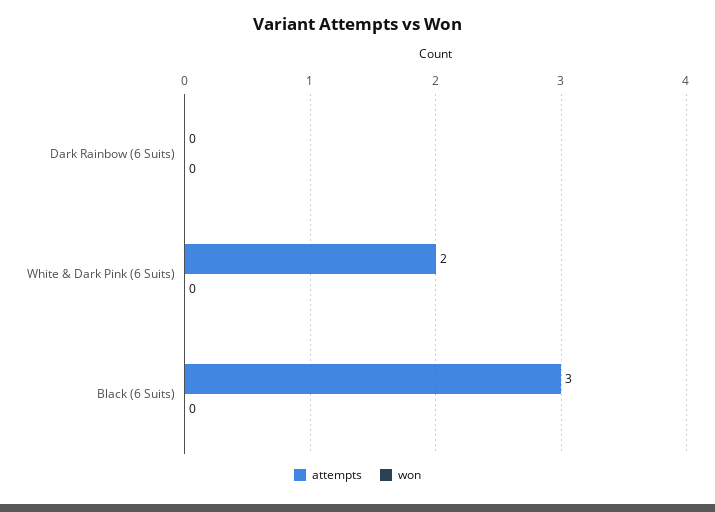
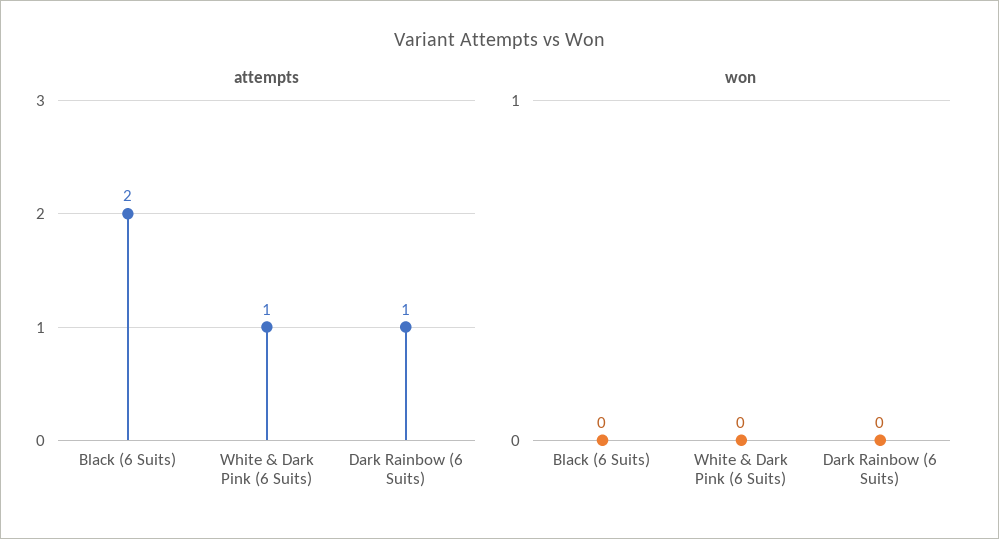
  {
    "attempts": {
-     "Dark Rainbow (6 Suits)": 0,
+     "Dark Rainbow (6 Suits)": 1,
-     "White & Dark Pink (6 Suits)": 2,
+     "White & Dark Pink (6 Suits)": 1,
-     "Black (6 Suits)": 3
+     "Black (6 Suits)": 2
    },
    "won": {
      "Dark Rainbow (6 Suits)": 0,
      "White & Dark Pink (6 Suits)": 0,
      "Black (6 Suits)": 0
    }
  }

